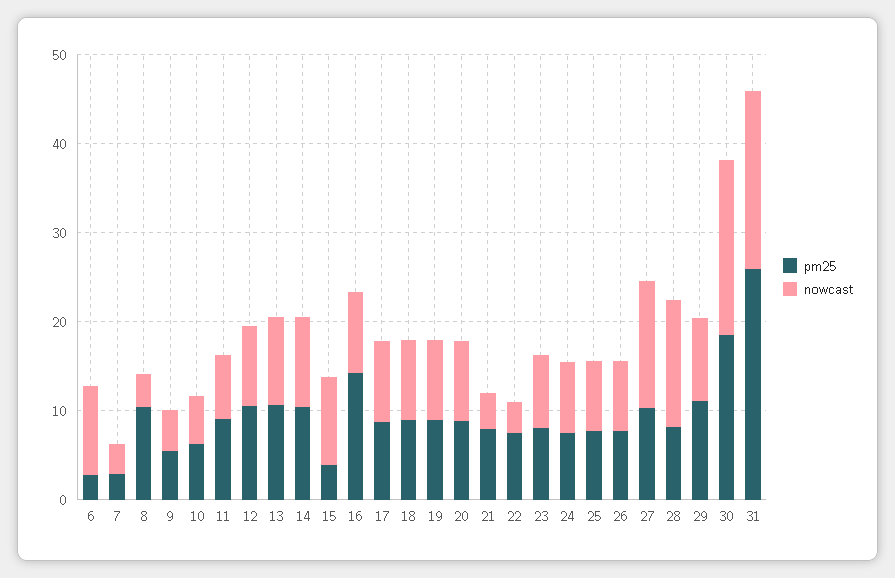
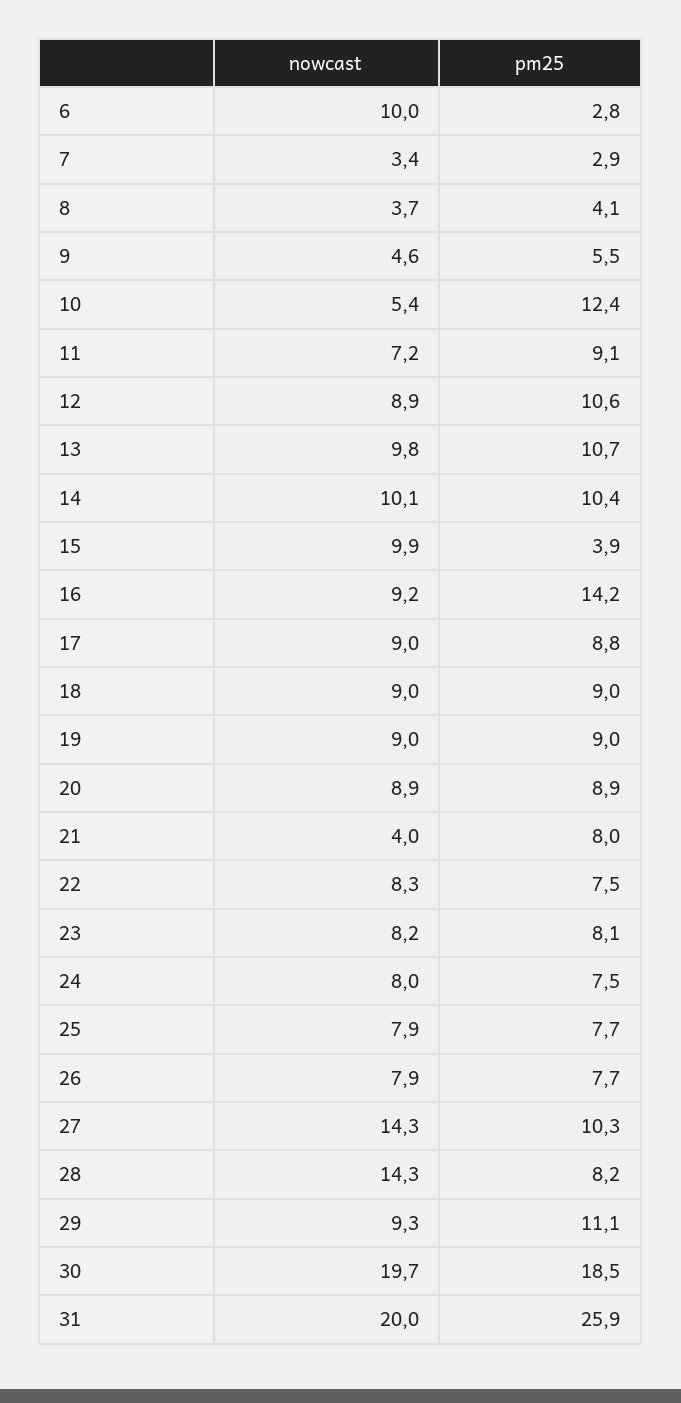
  {
    "pm25": {
      "6": 2.8,
      "7": 2.9,
-     "8": 10,
+     "8": 4.1,
      "9": 5.5,
-     "10": 6,
+     "10": 12.4,
      "11": 9.1,
      "12": 10.6,
      "13": 10.7,
      "14": 10.4,
      "15": 3.9,
      "16": 14.2,
      "17": 8.8,
      "18": 9,
      "19": 9,
      "20": 8.9,
      "21": 8,
      "22": 7.5,
      "23": 8.1,
      "24": 7.5,
      "25": 7.7,
      "26": 7.7,
      "27": 10.3,
      "28": 8.2,
      "29": 11.1,
      "30": 18.5,
      "31": 25.9
    },
    "nowcast": {
      "6": 10,
      "7": 3.4,
      "8": 3.7,
      "9": 4.6,
      "10": 5.4,
      "11": 7.2,
      "12": 8.9,
      "13": 9.8,
      "14": 10.1,
      "15": 9.9,
      "16": 9.2,
      "17": 9,
      "18": 9,
      "19": 9,
      "20": 8.9,
      "21": 4,
-     "22": 4,
+     "22": 8.3,
      "23": 8.2,
      "24": 8,
      "25": 7.9,
      "26": 7.9,
      "27": 14.3,
      "28": 14.3,
      "29": 9.3,
      "30": 19.7,
      "31": 20
    }
  }

